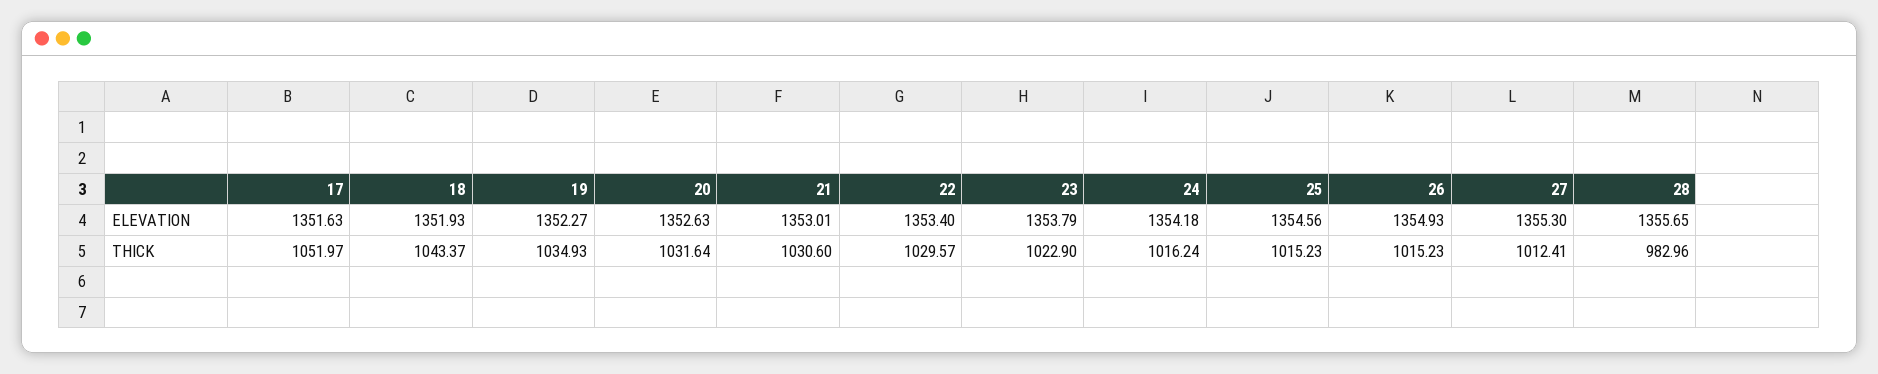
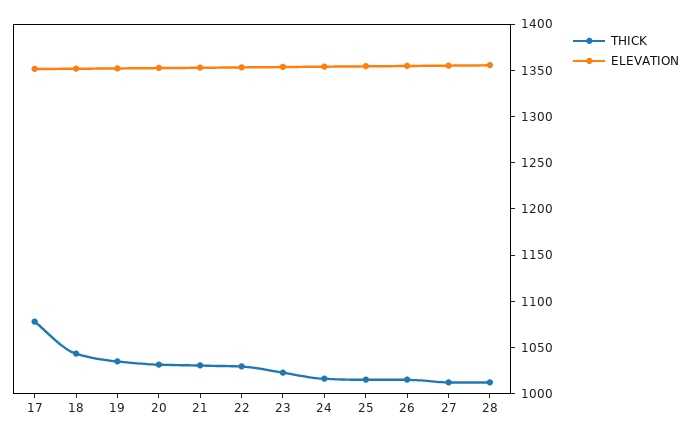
  {
    "ELEVATION": {
      "17": 1351.63,
      "18": 1351.93,
      "19": 1352.27,
      "20": 1352.63,
      "21": 1353.01,
      "22": 1353.4,
      "23": 1353.79,
      "24": 1354.18,
      "25": 1354.56,
      "26": 1354.93,
      "27": 1355.3,
      "28": 1355.65
    },
    "THICK": {
-     "17": 1051.97,
+     "17": 1080,
      "18": 1043.37,
      "19": 1034.93,
      "20": 1031.64,
      "21": 1030.6,
      "22": 1029.57,
      "23": 1022.9,
      "24": 1016.24,
      "25": 1015.23,
      "26": 1015.23,
      "27": 1012.41,
-     "28": 982.96
+     "28": 1010
    }
  }

